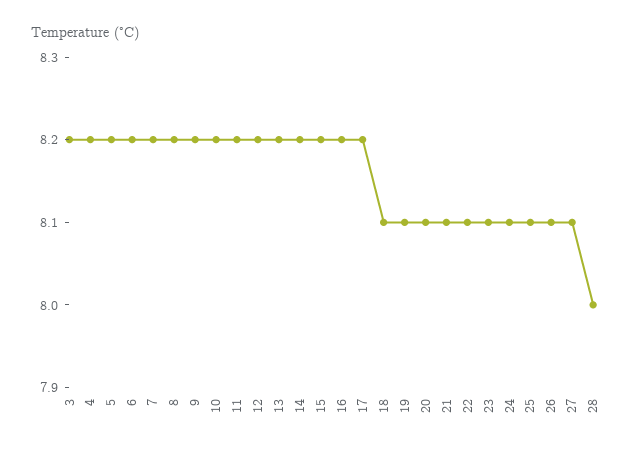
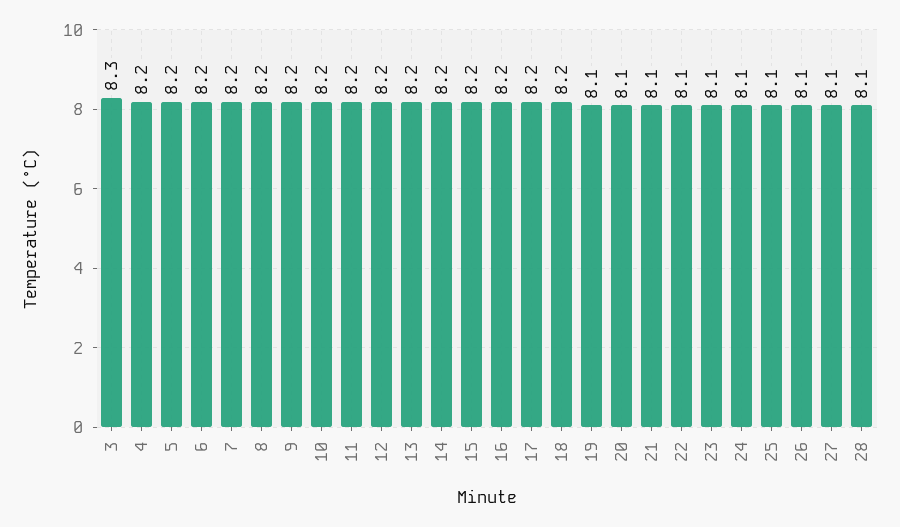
  {
-   "3": 8.2,
+   "3": 8.3,
    "4": 8.2,
    "5": 8.2,
    "6": 8.2,
    "7": 8.2,
    "8": 8.2,
    "9": 8.2,
    "10": 8.2,
    "11": 8.2,
    "12": 8.2,
    "13": 8.2,
    "14": 8.2,
    "15": 8.2,
    "16": 8.2,
    "17": 8.2,
-   "18": 8.1,
+   "18": 8.2,
    "19": 8.1,
    "20": 8.1,
    "21": 8.1,
    "22": 8.1,
    "23": 8.1,
    "24": 8.1,
    "25": 8.1,
    "26": 8.1,
    "27": 8.1,
-   "28": 8
+   "28": 8.1
  }

